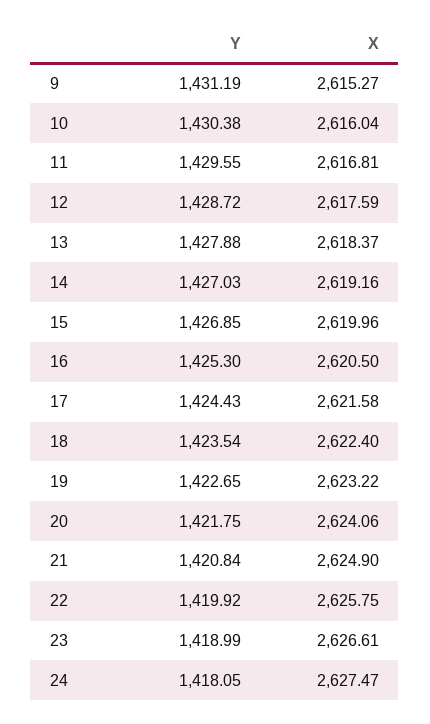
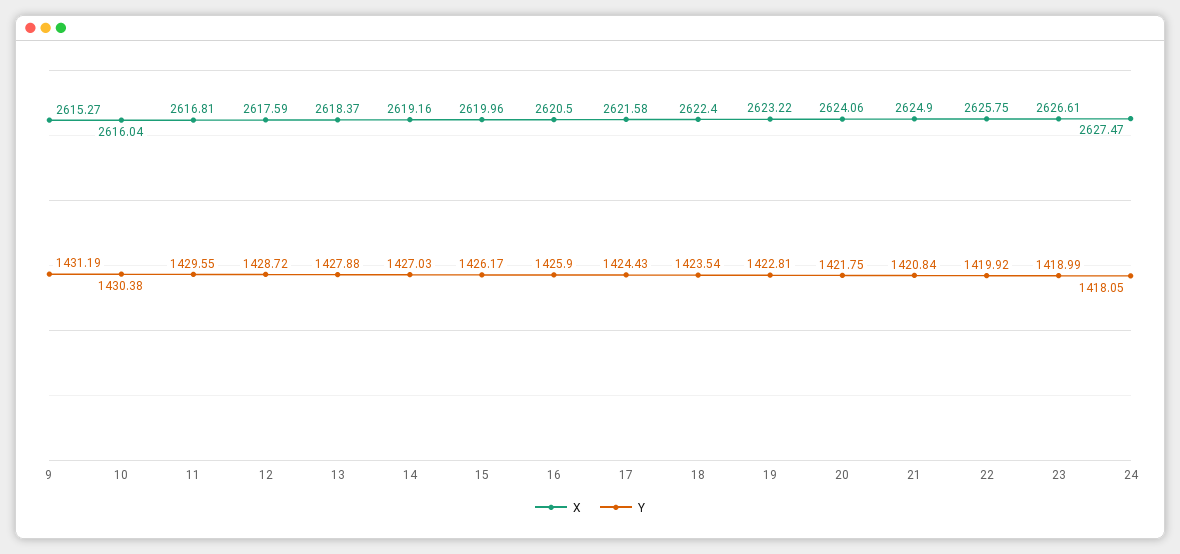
  {
    "Y": {
      "9": 1431.19,
      "10": 1430.38,
      "11": 1429.55,
      "12": 1428.72,
      "13": 1427.88,
      "14": 1427.03,
-     "15": 1426.85,
+     "15": 1426.17,
-     "16": 1425.3,
+     "16": 1425.9,
      "17": 1424.43,
      "18": 1423.54,
-     "19": 1422.65,
+     "19": 1422.81,
      "20": 1421.75,
      "21": 1420.84,
      "22": 1419.92,
      "23": 1418.99,
      "24": 1418.05
    },
    "X": {
      "9": 2615.27,
      "10": 2616.04,
      "11": 2616.81,
      "12": 2617.59,
      "13": 2618.37,
      "14": 2619.16,
      "15": 2619.96,
      "16": 2620.5,
      "17": 2621.58,
      "18": 2622.4,
      "19": 2623.22,
      "20": 2624.06,
      "21": 2624.9,
      "22": 2625.75,
      "23": 2626.61,
      "24": 2627.47
    }
  }

